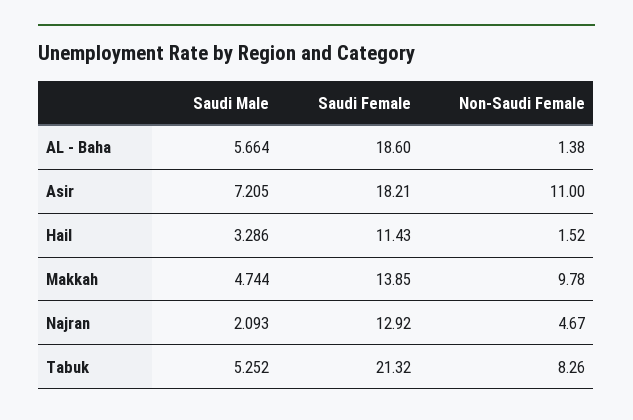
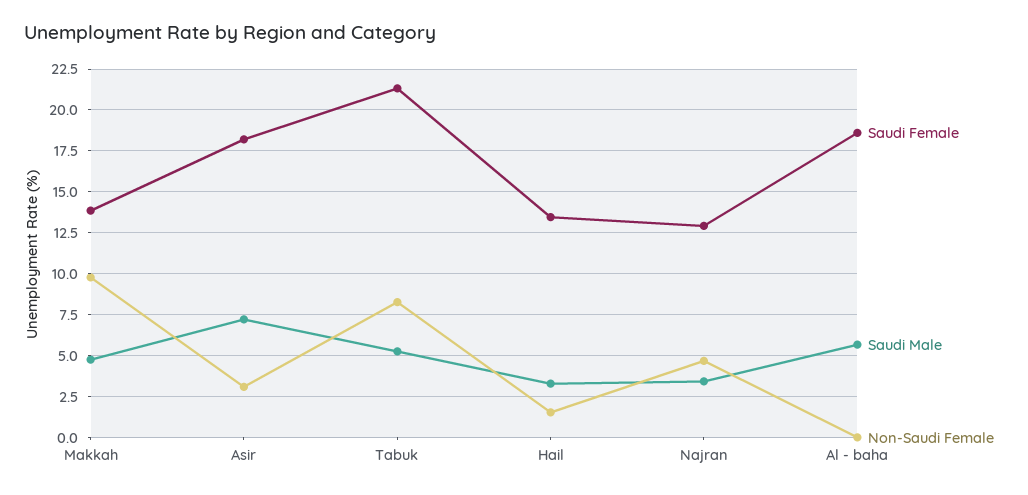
  {
    "Saudi Male": {
      "AL - Baha": 5.664,
      "Asir": 7.205,
      "Hail": 3.286,
      "Makkah": 4.744,
-     "Najran": 2.093,
+     "Najran": 3.5,
      "Tabuk": 5.252
    },
    "Saudi Female": {
      "AL - Baha": 18.6,
      "Asir": 18.21,
-     "Hail": 11.43,
+     "Hail": 13.5,
      "Makkah": 13.85,
      "Najran": 12.92,
      "Tabuk": 21.32
    },
    "Non-Saudi Female": {
-     "AL - Baha": 1.38,
+     "AL - Baha": 0,
-     "Asir": 11,
+     "Asir": 3,
      "Hail": 1.52,
      "Makkah": 9.78,
      "Najran": 4.67,
      "Tabuk": 8.26
    }
  }

